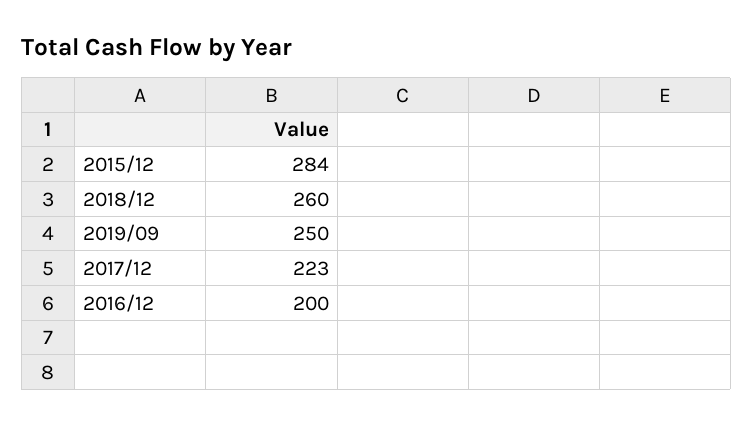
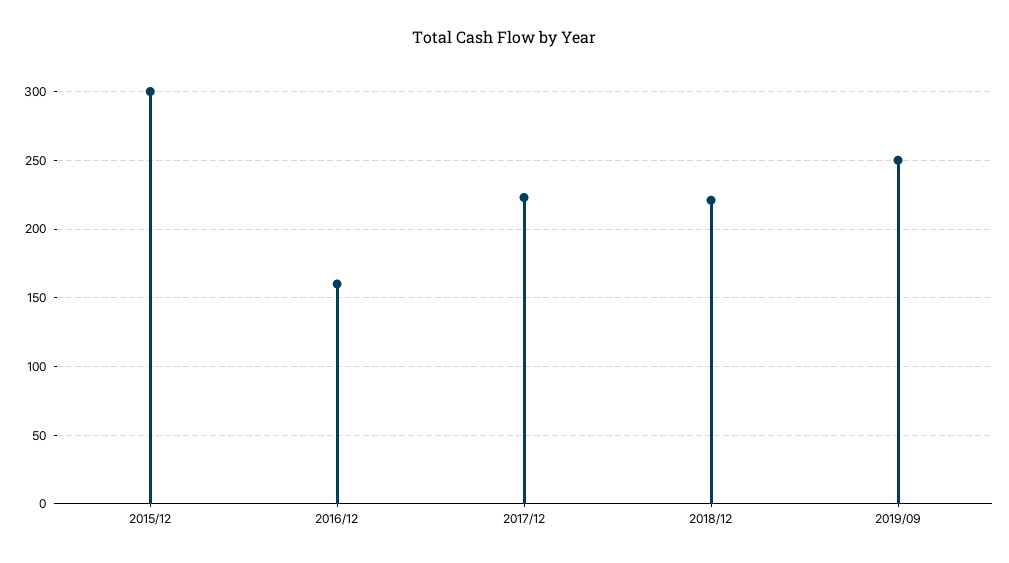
  {
-   "2015/12": 284,
+   "2015/12": 300,
-   "2018/12": 260,
+   "2018/12": 220,
    "2019/09": 250,
    "2017/12": 223,
-   "2016/12": 200
+   "2016/12": 160
  }

